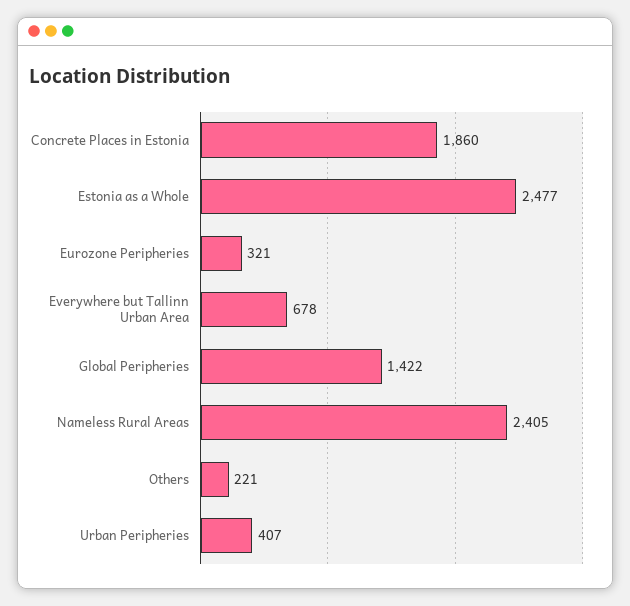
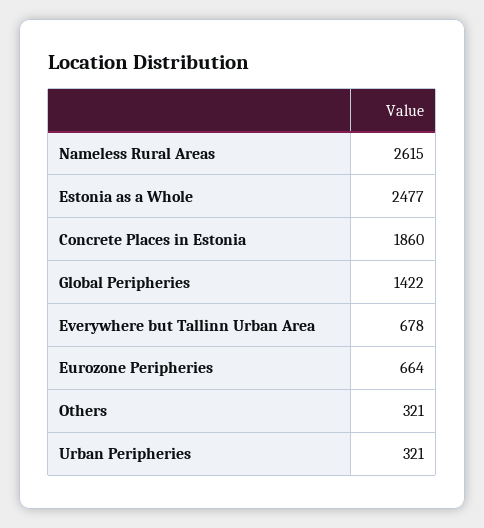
  {
    "Concrete Places in Estonia": 1860,
    "Estonia as a Whole": 2477,
-   "Eurozone Peripheries": 321,
+   "Eurozone Peripheries": 664,
    "Everywhere but Tallinn Urban Area": 678,
    "Global Peripheries": 1422,
-   "Nameless Rural Areas": 2405,
+   "Nameless Rural Areas": 2615,
-   "Others": 221,
+   "Others": 321,
-   "Urban Peripheries": 407
+   "Urban Peripheries": 321
  }

